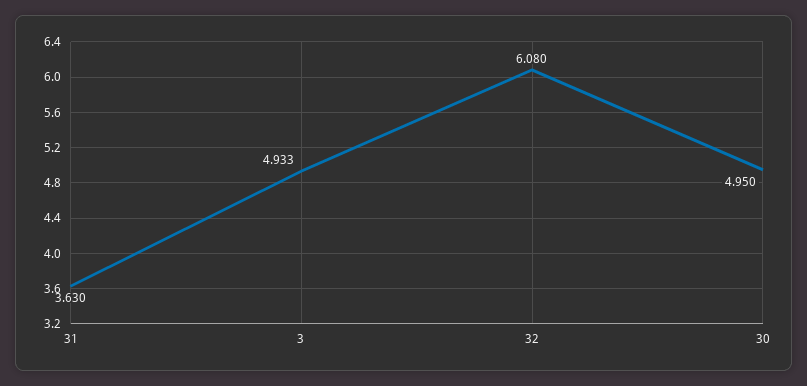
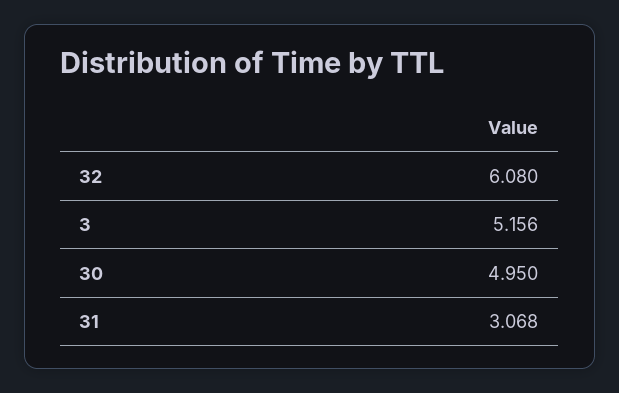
  {
-   "31": 3.63,
+   "31": 3.068,
-   "3": 4.933,
+   "3": 5.156,
    "32": 6.08,
    "30": 4.95
  }

